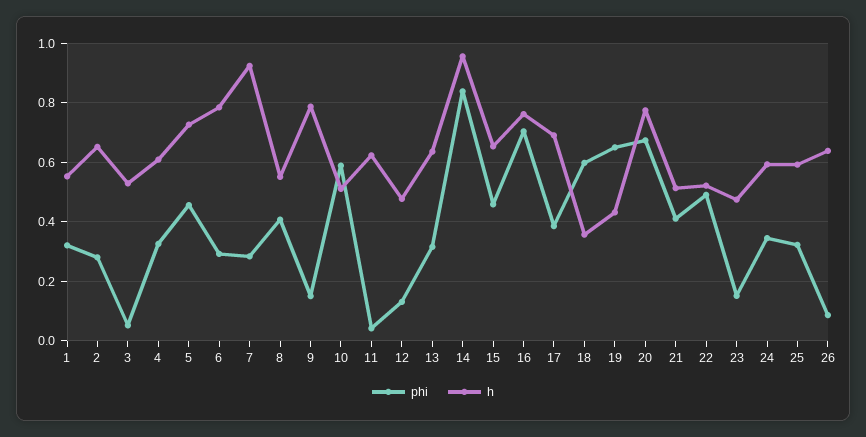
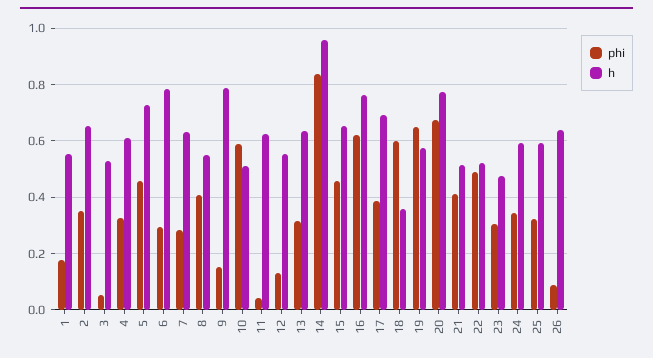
  {
    "phi": {
-     "1": 0.325,
+     "1": 0.175,
-     "2": 0.275,
+     "2": 0.35,
      "3": 0.05,
      "4": 0.325,
      "5": 0.45,
      "6": 0.3,
      "7": 0.275,
      "8": 0.4,
      "9": 0.15,
      "10": 0.6,
      "11": 0.05,
      "12": 0.125,
      "13": 0.325,
      "14": 0.85,
      "15": 0.45,
-     "16": 0.7,
+     "16": 0.625,
      "17": 0.375,
      "18": 0.6,
      "19": 0.65,
      "20": 0.675,
      "21": 0.4,
      "22": 0.5,
-     "23": 0.15,
+     "23": 0.3,
      "24": 0.35,
      "25": 0.325,
      "26": 0.075
    },
    "h": {
      "1": 0.55,
      "2": 0.65,
      "3": 0.525,
      "4": 0.6,
      "5": 0.725,
      "6": 0.775,
-     "7": 0.925,
+     "7": 0.625,
      "8": 0.55,
      "9": 0.8,
      "10": 0.5,
      "11": 0.625,
-     "12": 0.475,
+     "12": 0.55,
      "13": 0.625,
      "14": 0.95,
      "15": 0.65,
      "16": 0.75,
      "17": 0.7,
      "18": 0.35,
-     "19": 0.425,
+     "19": 0.575,
      "20": 0.775,
      "21": 0.525,
      "22": 0.525,
      "23": 0.475,
      "24": 0.6,
      "25": 0.6,
      "26": 0.65
    }
  }

